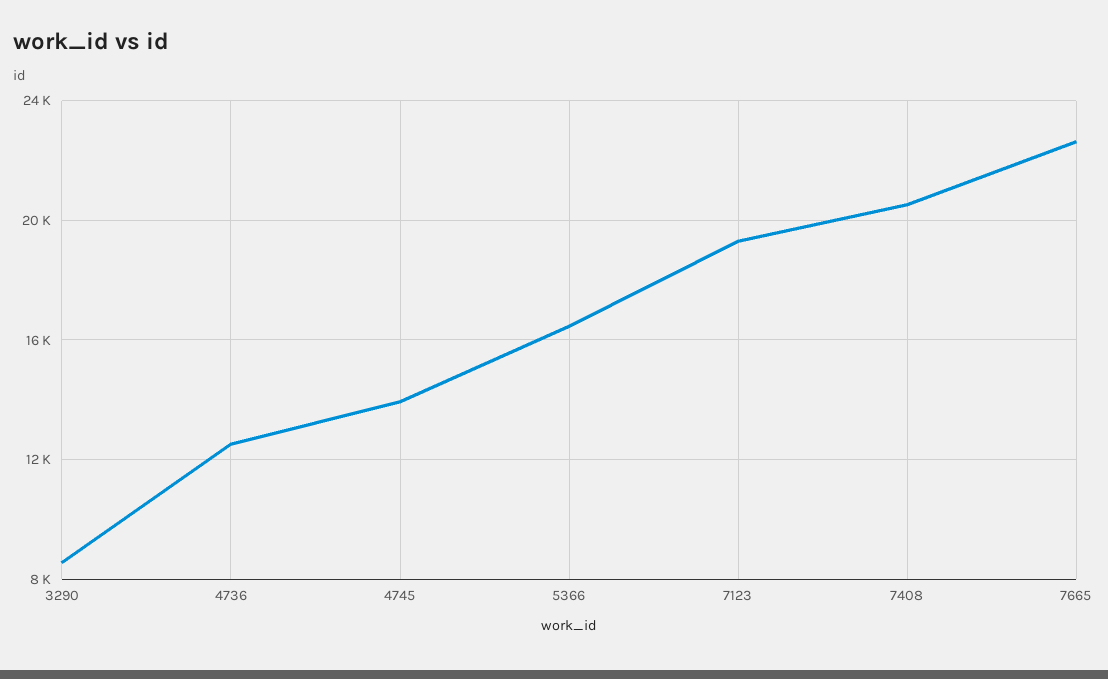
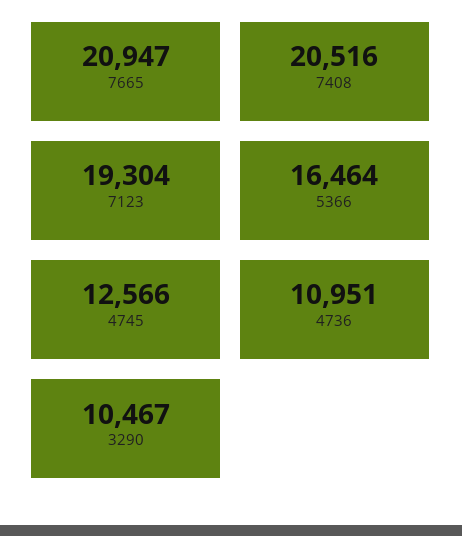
  {
-   "3290": 8500,
+   "3290": 10467,
-   "4736": 12500,
+   "4736": 10951,
-   "4745": 14000,
+   "4745": 12566,
    "5366": 16464,
    "7123": 19304,
    "7408": 20516,
-   "7665": 22500
+   "7665": 20947
  }

